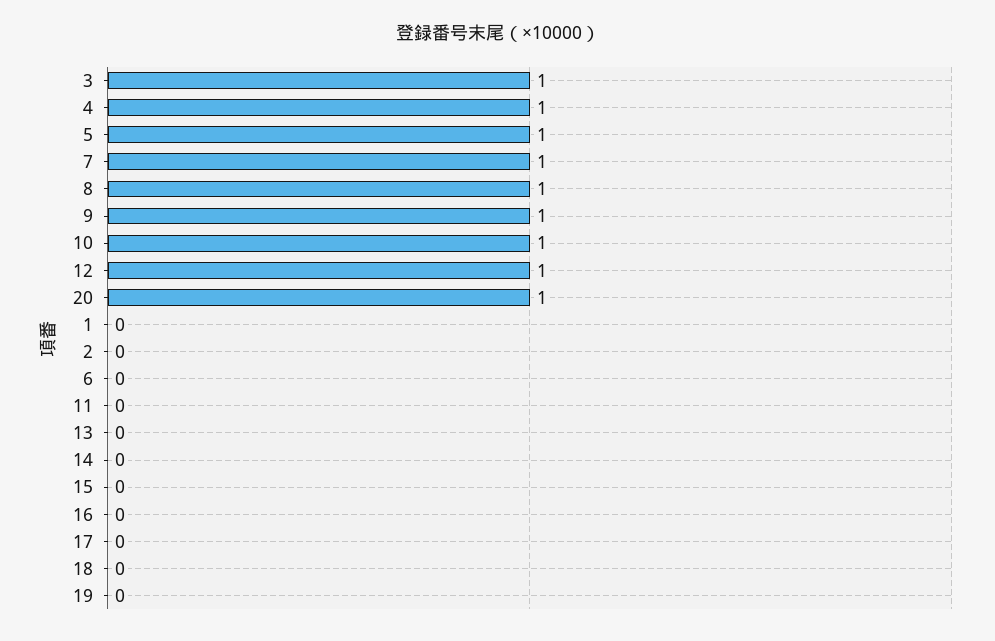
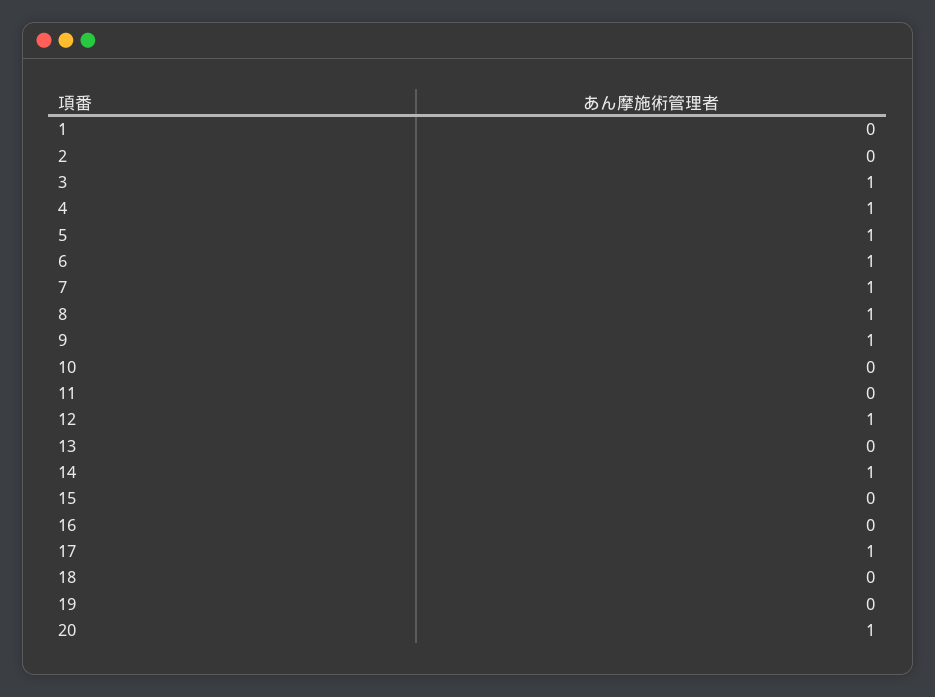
  {
    "3": 1,
    "4": 1,
    "5": 1,
    "7": 1,
    "8": 1,
    "9": 1,
-   "10": 1,
+   "10": 0,
    "12": 1,
    "20": 1,
    "1": 0,
    "2": 0,
-   "6": 0,
+   "6": 1,
    "11": 0,
    "13": 0,
-   "14": 0,
+   "14": 1,
    "15": 0,
    "16": 0,
-   "17": 0,
+   "17": 1,
    "18": 0,
    "19": 0
  }

